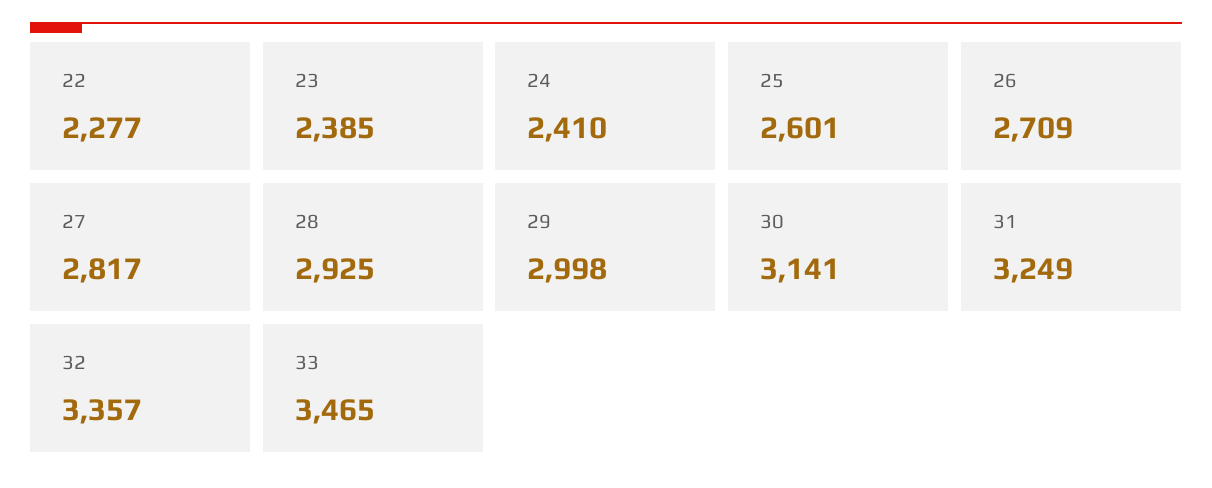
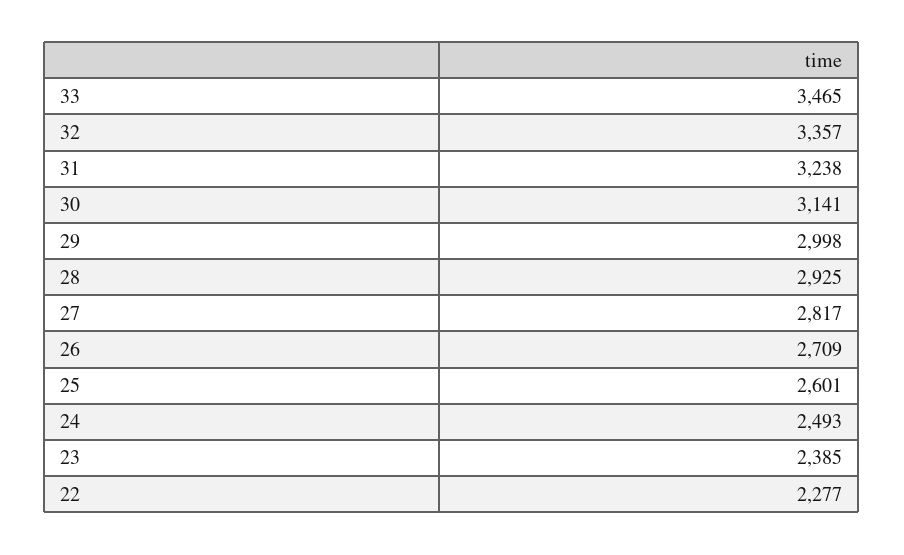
  {
    "22": 2277,
    "23": 2385,
-   "24": 2410,
+   "24": 2493,
    "25": 2601,
    "26": 2709,
    "27": 2817,
    "28": 2925,
    "29": 2998,
    "30": 3141,
-   "31": 3249,
+   "31": 3238,
    "32": 3357,
    "33": 3465
  }

